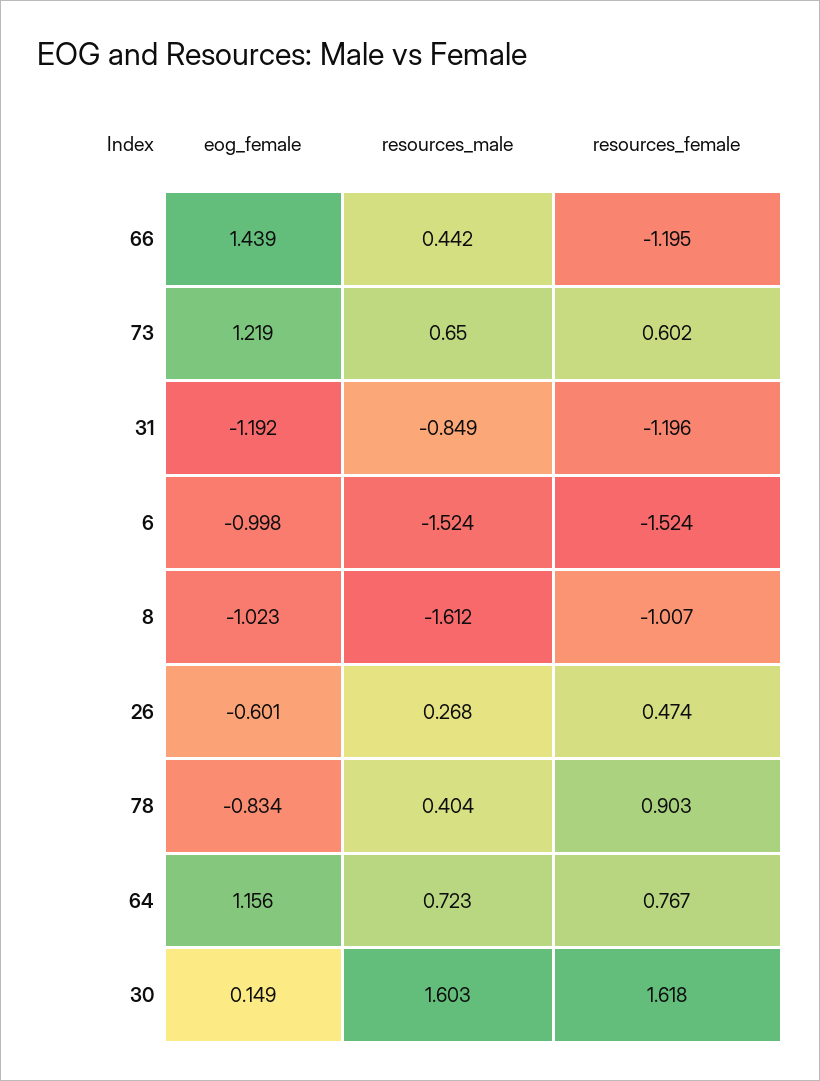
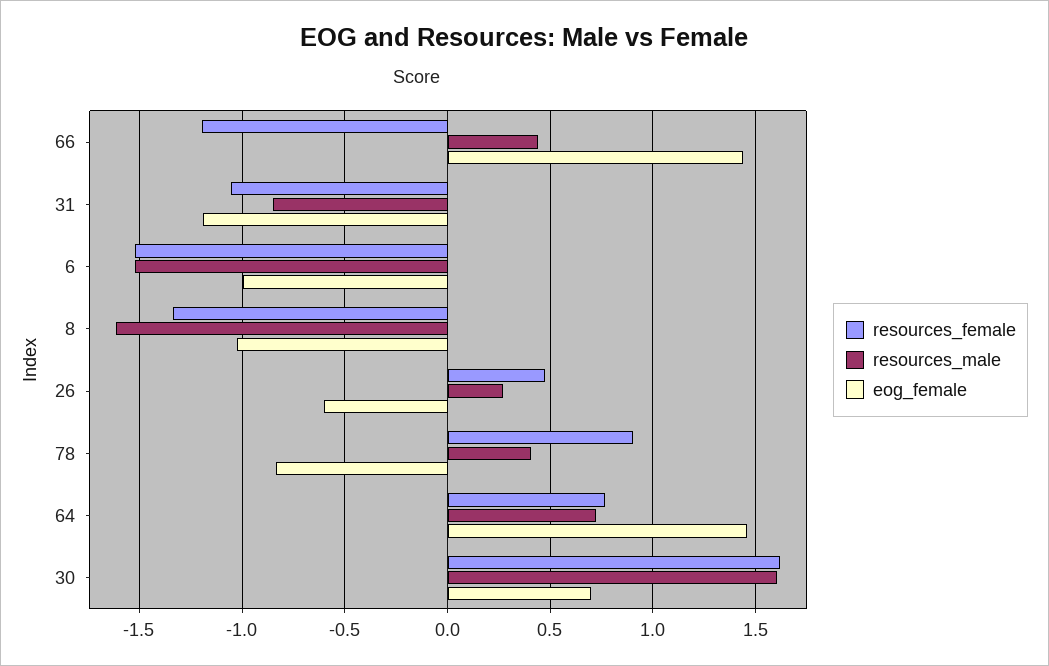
  {
    "eog_female": {
      "66": 1.439,
-     "73": 1.219,
      "31": -1.192,
      "6": -0.998,
      "8": -1.023,
      "26": -0.601,
      "78": -0.834,
-     "64": 1.156,
+     "64": 1.45,
-     "30": 0.149
+     "30": 0.7
    },
    "resources_male": {
      "66": 0.442,
-     "73": 0.65,
      "31": -0.849,
      "6": -1.524,
      "8": -1.612,
      "26": 0.268,
      "78": 0.404,
      "64": 0.723,
      "30": 1.603
    },
    "resources_female": {
      "66": -1.195,
-     "73": 0.602,
-     "31": -1.196,
+     "31": -1.05,
      "6": -1.524,
-     "8": -1.007,
+     "8": -1.35,
      "26": 0.474,
      "78": 0.903,
      "64": 0.767,
      "30": 1.618
    }
  }

